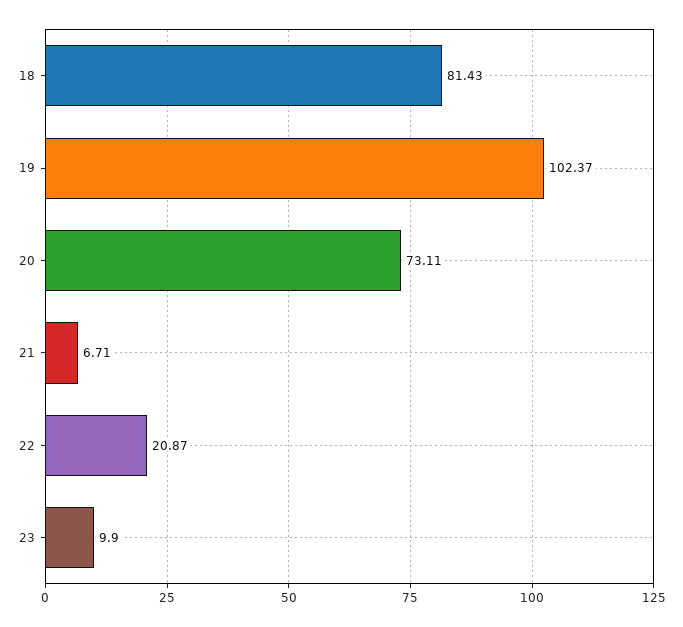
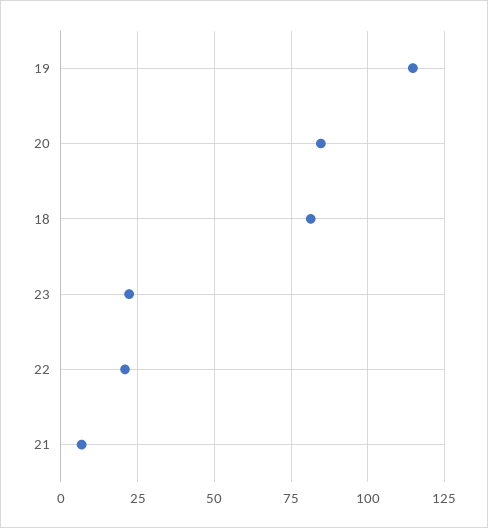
  {
    "18": 81.43,
-   "19": 102.37,
+   "19": 115,
-   "20": 73.11,
+   "20": 85,
    "21": 6.71,
    "22": 20.87,
-   "23": 9.9
+   "23": 22.5
  }

